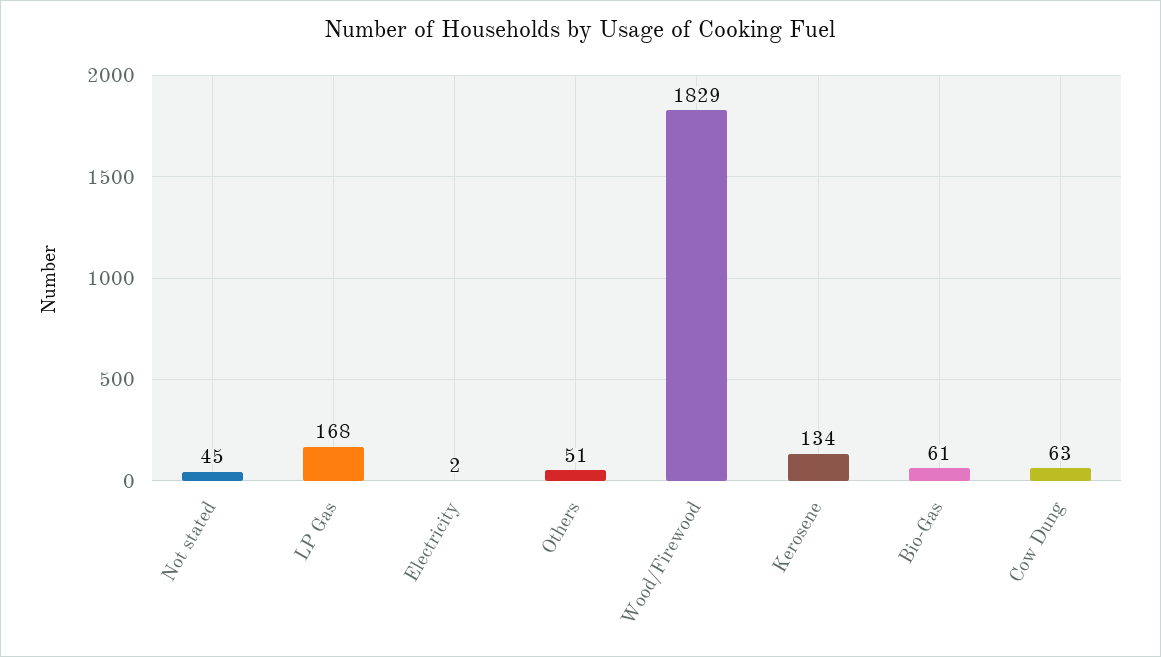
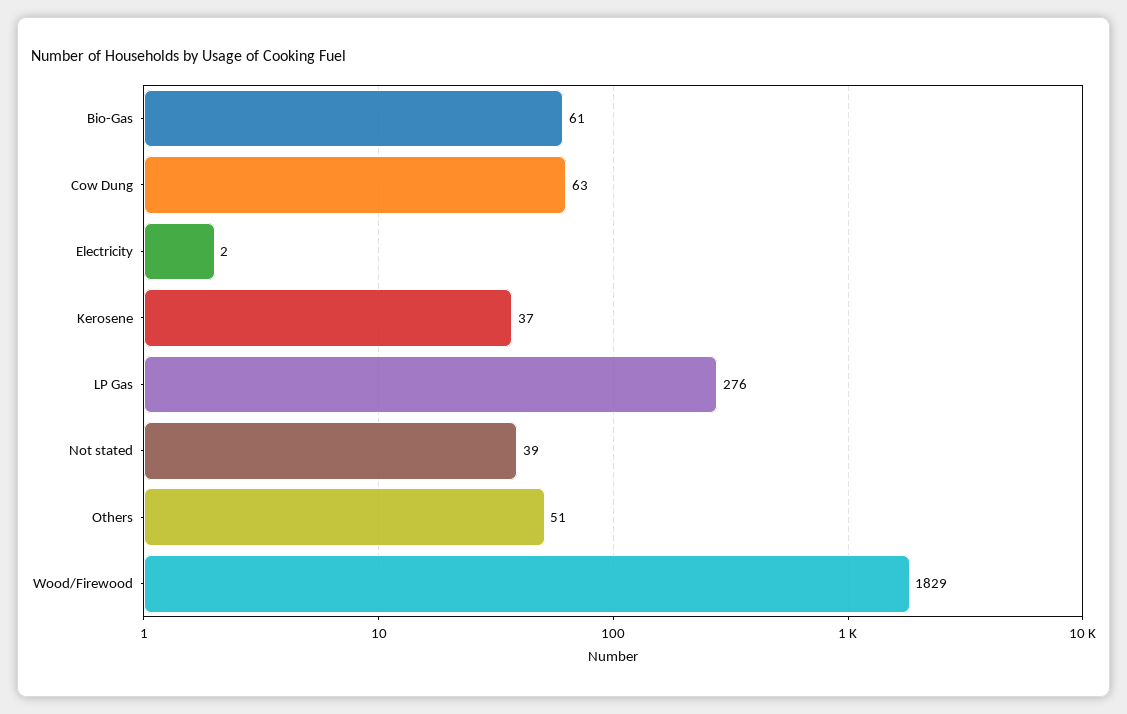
  {
-   "Not stated": 45,
+   "Not stated": 39,
-   "LP Gas": 168,
+   "LP Gas": 276,
    "Electricity": 2,
    "Others": 51,
    "Wood/Firewood": 1829,
-   "Kerosene": 134,
+   "Kerosene": 37,
    "Bio-Gas": 61,
    "Cow Dung": 63
  }

